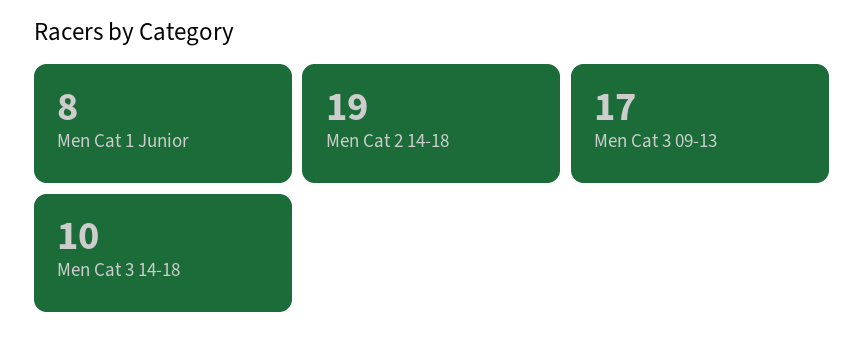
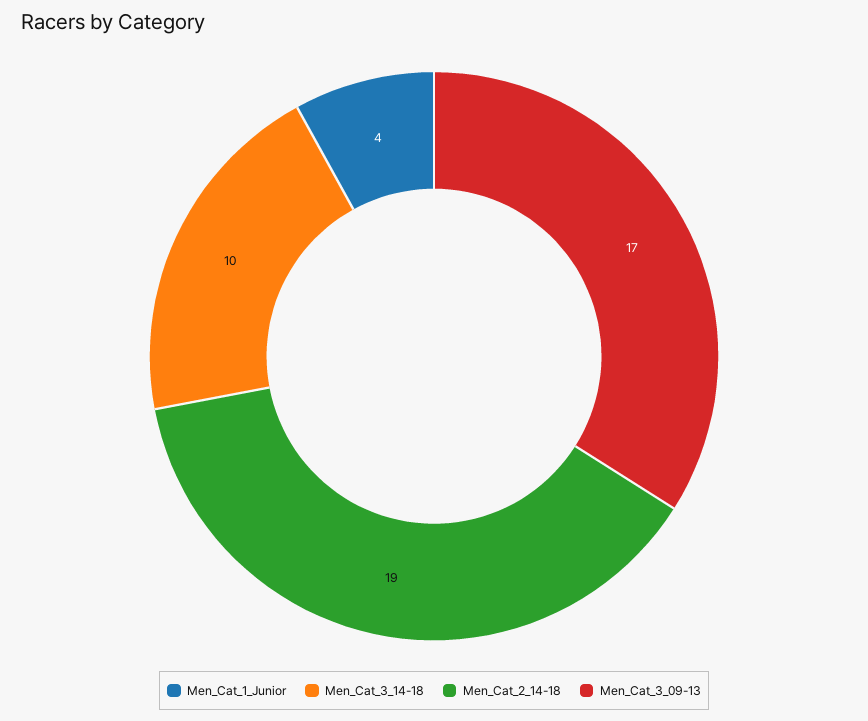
  {
-   "Men Cat 1 Junior": 8,
+   "Men Cat 1 Junior": 4,
    "Men Cat 2 14-18": 19,
    "Men Cat 3 09-13": 17,
    "Men Cat 3 14-18": 10
  }

